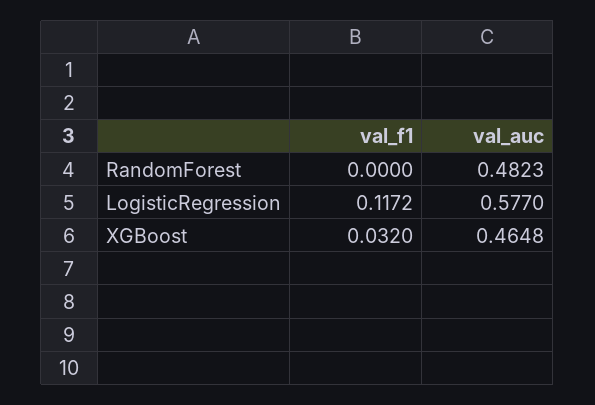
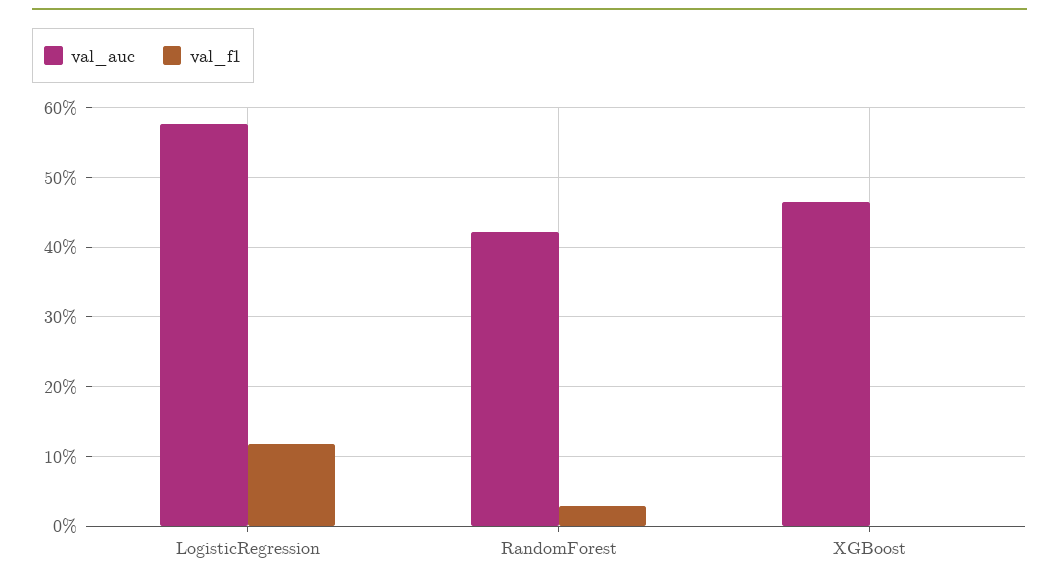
  {
    "val_f1": {
-     "RandomForest": 0,
+     "RandomForest": 0.03,
      "LogisticRegression": 0.1172,
-     "XGBoost": 0.032
+     "XGBoost": 0
    },
    "val_auc": {
-     "RandomForest": 0.4823,
+     "RandomForest": 0.42,
      "LogisticRegression": 0.577,
      "XGBoost": 0.4648
    }
  }

